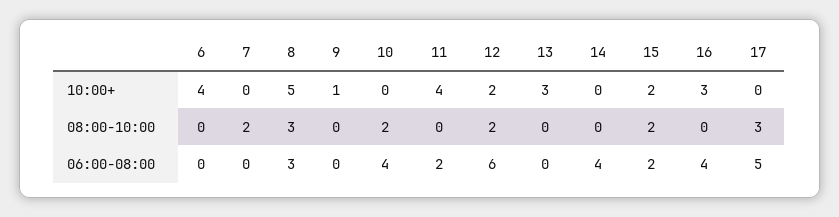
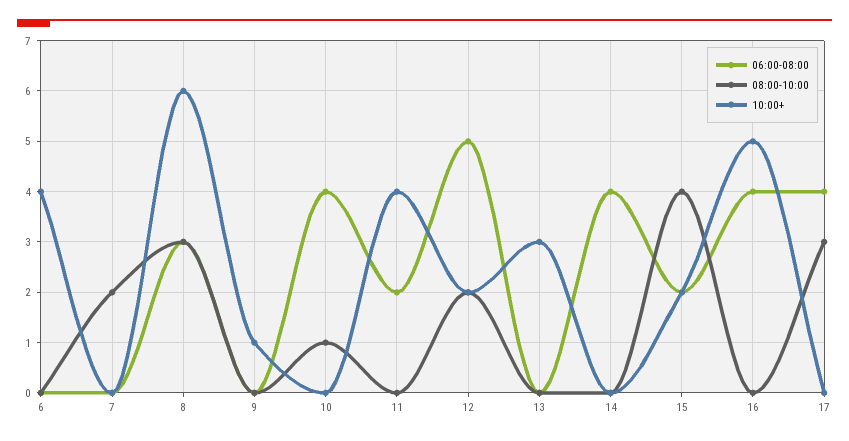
  {
    "10:00+": {
      "6": 4,
      "7": 0,
-     "8": 5,
+     "8": 6,
      "9": 1,
      "10": 0,
      "11": 4,
      "12": 2,
      "13": 3,
      "14": 0,
      "15": 2,
-     "16": 3,
+     "16": 5,
      "17": 0
    },
    "08:00-10:00": {
      "6": 0,
      "7": 2,
      "8": 3,
      "9": 0,
-     "10": 2,
+     "10": 1,
      "11": 0,
      "12": 2,
      "13": 0,
      "14": 0,
-     "15": 2,
+     "15": 4,
      "16": 0,
      "17": 3
    },
    "06:00-08:00": {
      "6": 0,
      "7": 0,
      "8": 3,
      "9": 0,
      "10": 4,
      "11": 2,
-     "12": 6,
+     "12": 5,
      "13": 0,
      "14": 4,
      "15": 2,
      "16": 4,
-     "17": 5
+     "17": 4
    }
  }

